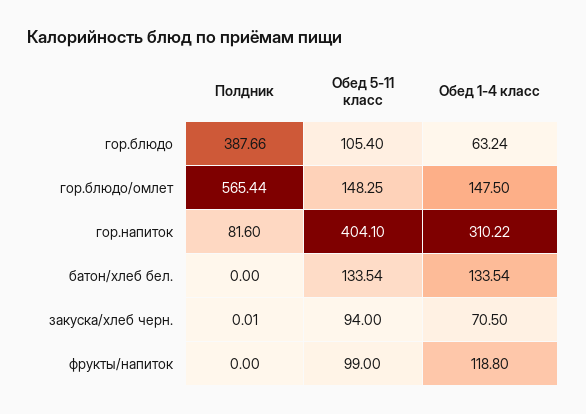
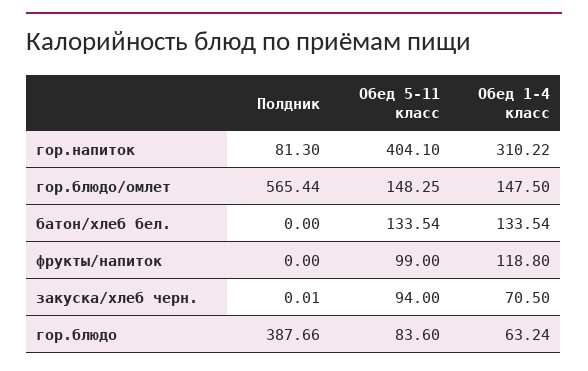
  {
    "Полдник": {
      "гор.блюдо": 387.66,
      "гор.блюдо/омлет": 565.44,
-     "гор.напиток": 81.6,
+     "гор.напиток": 81.3,
      "батон/хлеб бел.": 0,
      "закуска/хлеб черн.": 0.01,
      "фрукты/напиток": 0
    },
    "Обед 5-11 класс": {
-     "гор.блюдо": 105.4,
+     "гор.блюдо": 83.6,
      "гор.блюдо/омлет": 148.25,
      "гор.напиток": 404.1,
      "батон/хлеб бел.": 133.54,
      "закуска/хлеб черн.": 94,
      "фрукты/напиток": 99
    },
    "Обед 1-4 класс": {
      "гор.блюдо": 63.24,
      "гор.блюдо/омлет": 147.5,
      "гор.напиток": 310.22,
      "батон/хлеб бел.": 133.54,
      "закуска/хлеб черн.": 70.5,
      "фрукты/напиток": 118.8
    }
  }

